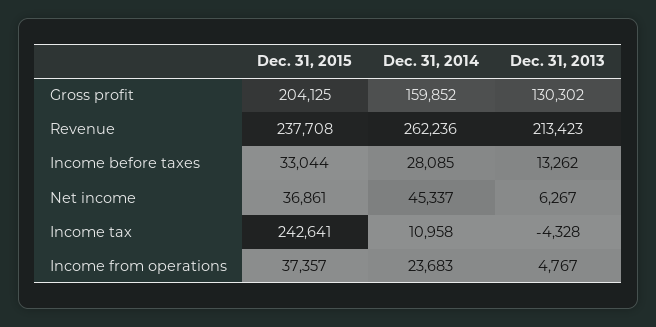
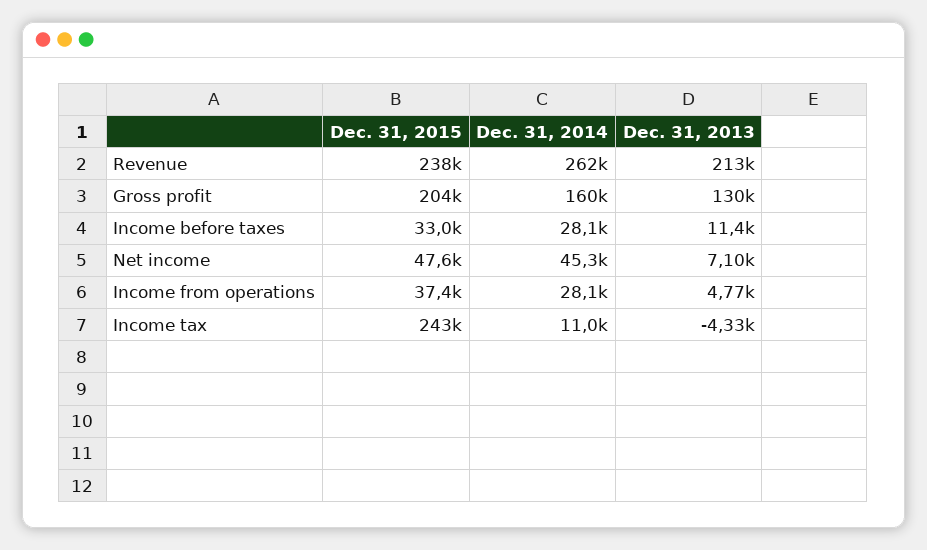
  {
    "Dec. 31, 2015": {
      "Gross profit": 204125,
      "Revenue": 237708,
      "Income before taxes": 33044,
-     "Net income": 36861,
+     "Net income": 47600,
      "Income tax": 242641,
      "Income from operations": 37357
    },
    "Dec. 31, 2014": {
      "Gross profit": 159852,
      "Revenue": 262236,
      "Income before taxes": 28085,
      "Net income": 45337,
      "Income tax": 10958,
-     "Income from operations": 23683
+     "Income from operations": 28100
    },
    "Dec. 31, 2013": {
      "Gross profit": 130302,
      "Revenue": 213423,
-     "Income before taxes": 13262,
+     "Income before taxes": 11400,
-     "Net income": 6267,
+     "Net income": 7100,
      "Income tax": -4328,
      "Income from operations": 4767
    }
  }

